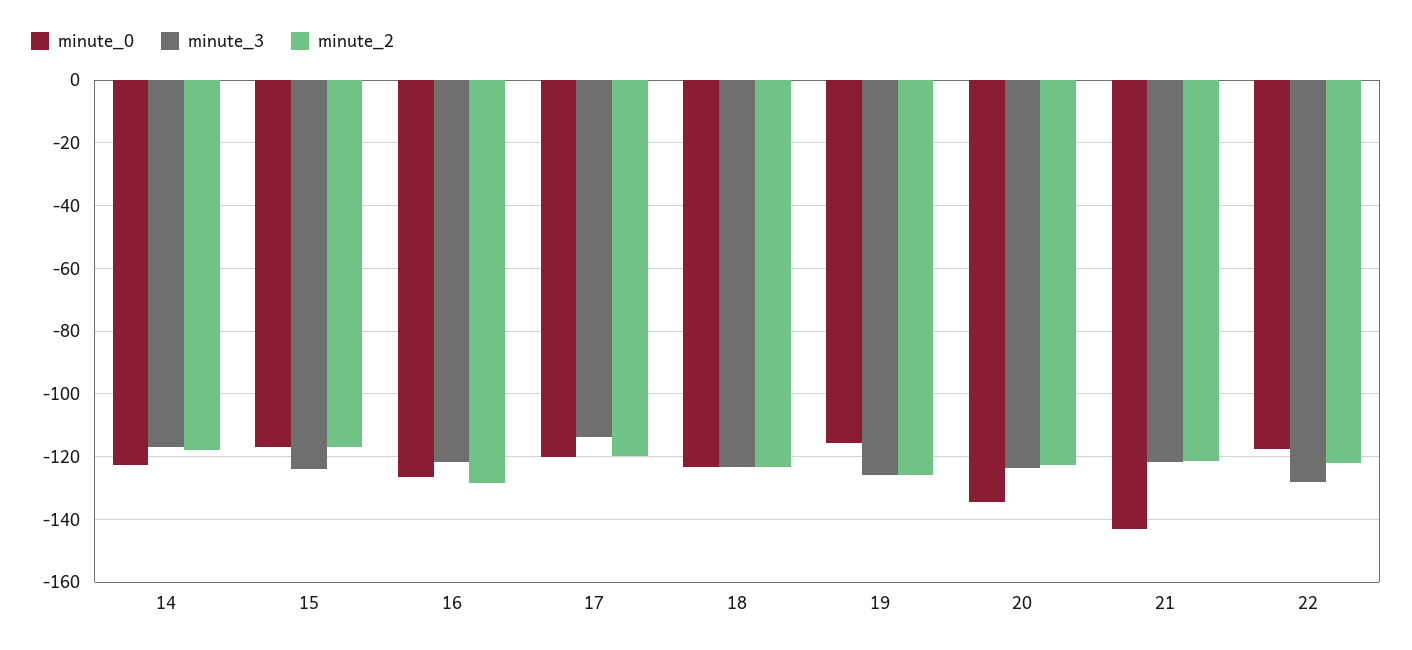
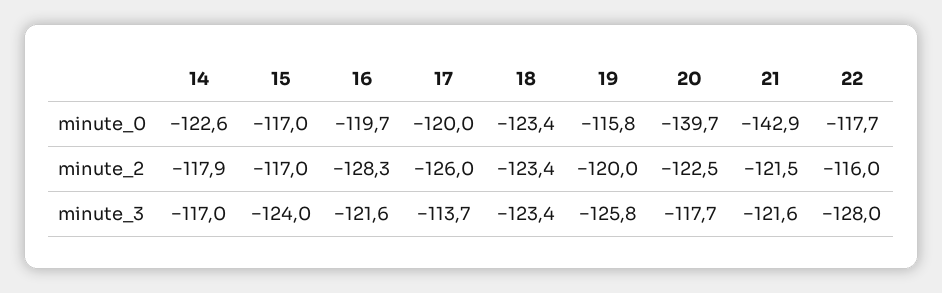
  {
    "minute_0": {
      "14": -122.6,
      "15": -117,
-     "16": -126,
+     "16": -119.7,
      "17": -120,
      "18": -123.4,
      "19": -115.8,
-     "20": -134,
+     "20": -139.7,
      "21": -142.9,
      "22": -117.7
    },
    "minute_3": {
      "14": -117,
      "15": -124,
      "16": -121.6,
      "17": -113.7,
      "18": -123.4,
      "19": -125.8,
-     "20": -124,
+     "20": -117.7,
      "21": -121.6,
      "22": -128
    },
    "minute_2": {
      "14": -117.9,
      "15": -117,
      "16": -128.3,
-     "17": -120,
+     "17": -126,
      "18": -123.4,
-     "19": -126,
+     "19": -120,
      "20": -122.5,
      "21": -121.5,
-     "22": -122
+     "22": -116
    }
  }

